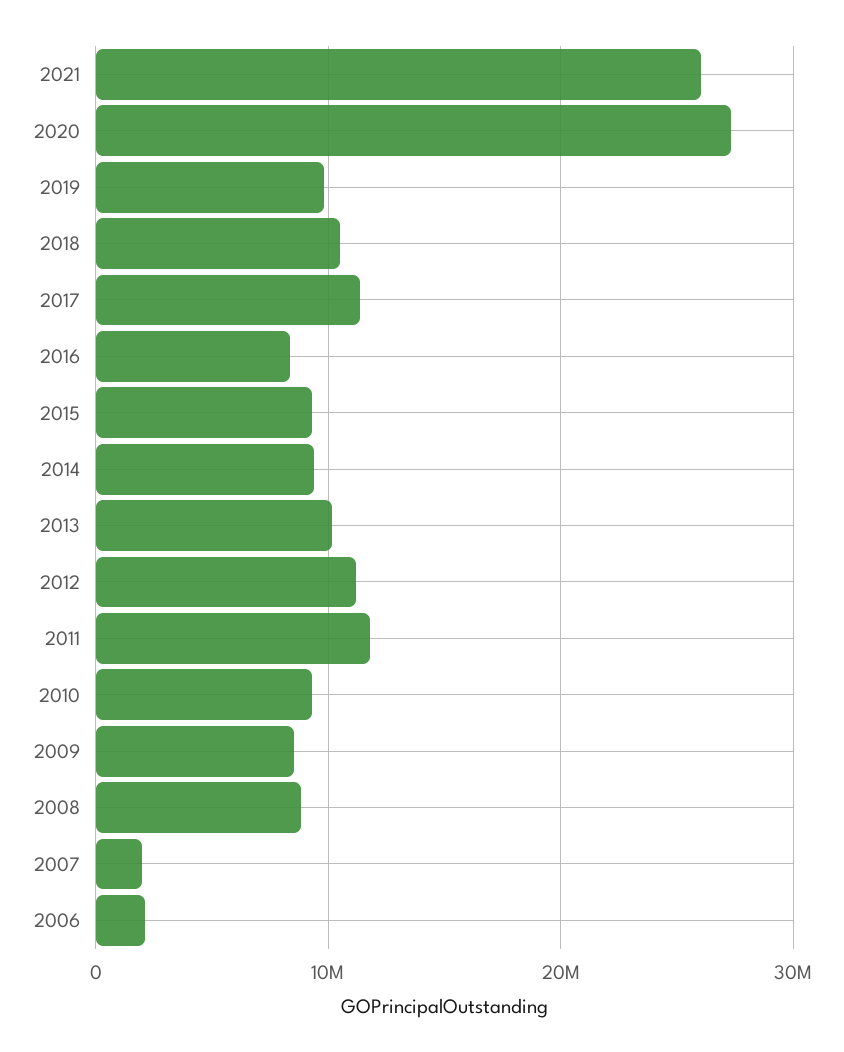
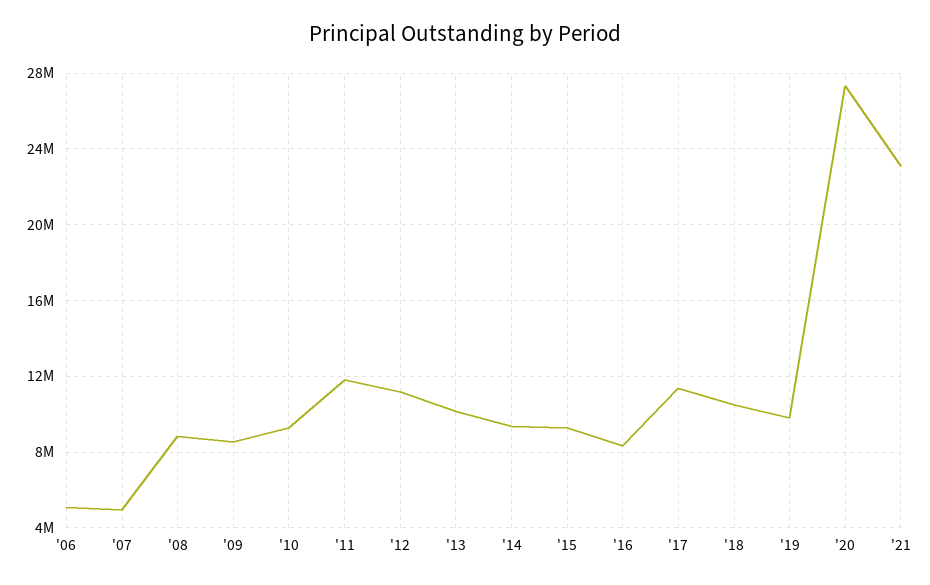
  {
-   "2021": 26000000,
+   "2021": 23000000,
    "2020": 27500000,
    "2019": 10000000,
    "2018": 10500000,
    "2017": 11500000,
    "2016": 8500000,
    "2015": 9500000,
    "2014": 9500000,
    "2013": 10000000,
    "2012": 11000000,
    "2011": 12000000,
    "2010": 9500000,
    "2009": 8500000,
    "2008": 9000000,
-   "2007": 2000000,
+   "2007": 5000000,
-   "2006": 2000000
+   "2006": 5000000
  }

